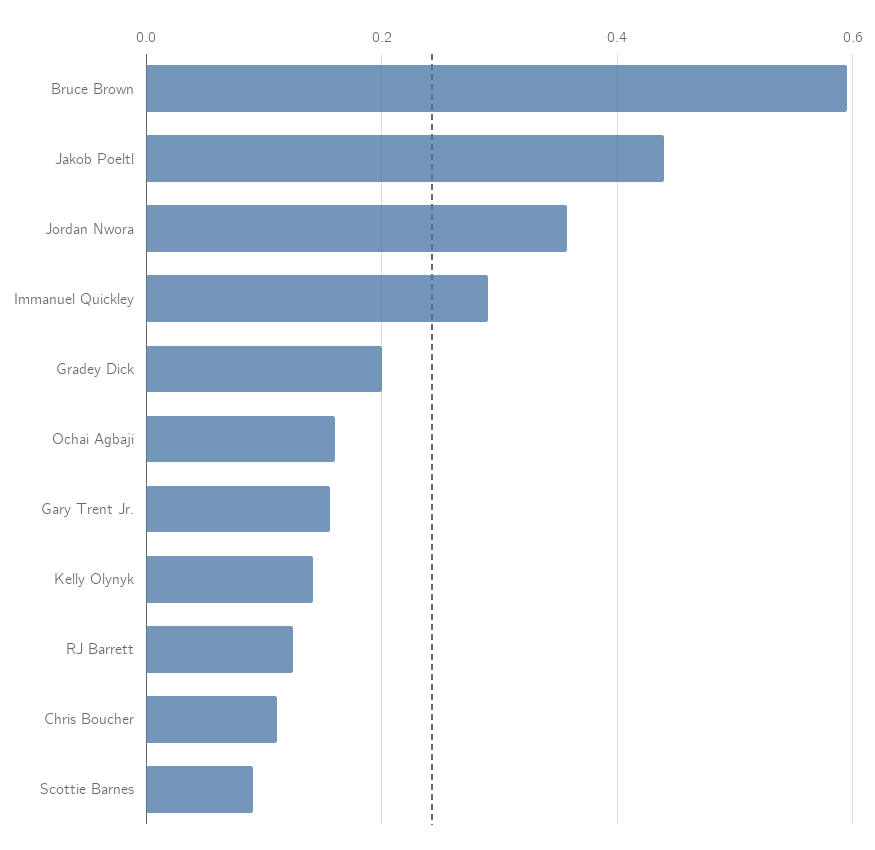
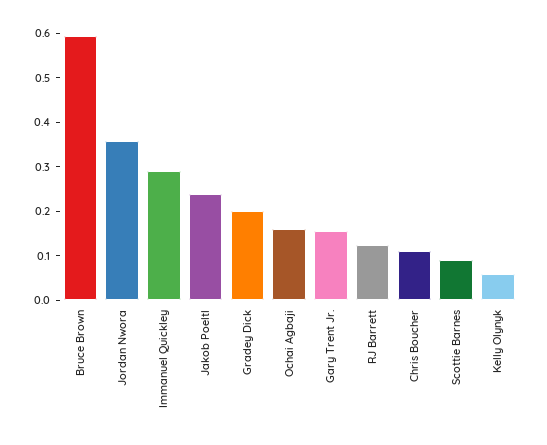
  {
    "Bruce Brown": 0.6,
-   "Jakob Poeltl": 0.44,
+   "Jakob Poeltl": 0.24,
    "Jordan Nwora": 0.36,
    "Immanuel Quickley": 0.3,
    "Gradey Dick": 0.2,
    "Ochai Agbaji": 0.16,
    "Gary Trent Jr.": 0.16,
-   "Kelly Olynyk": 0.14,
+   "Kelly Olynyk": 0.06,
    "RJ Barrett": 0.12,
    "Chris Boucher": 0.12,
    "Scottie Barnes": 0.1
  }

